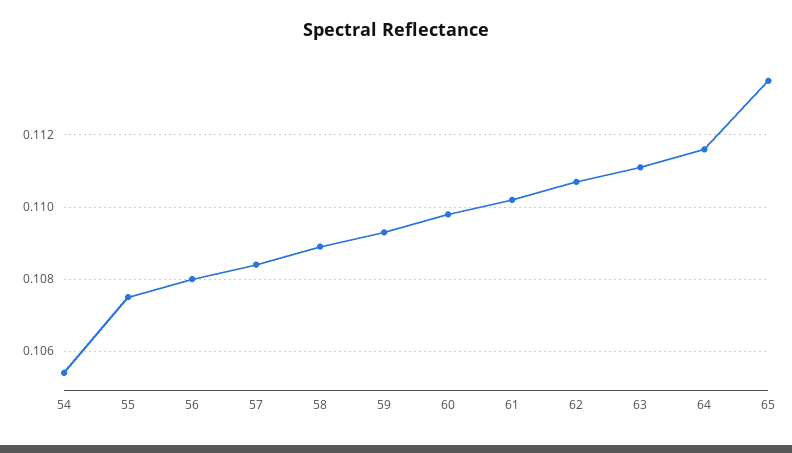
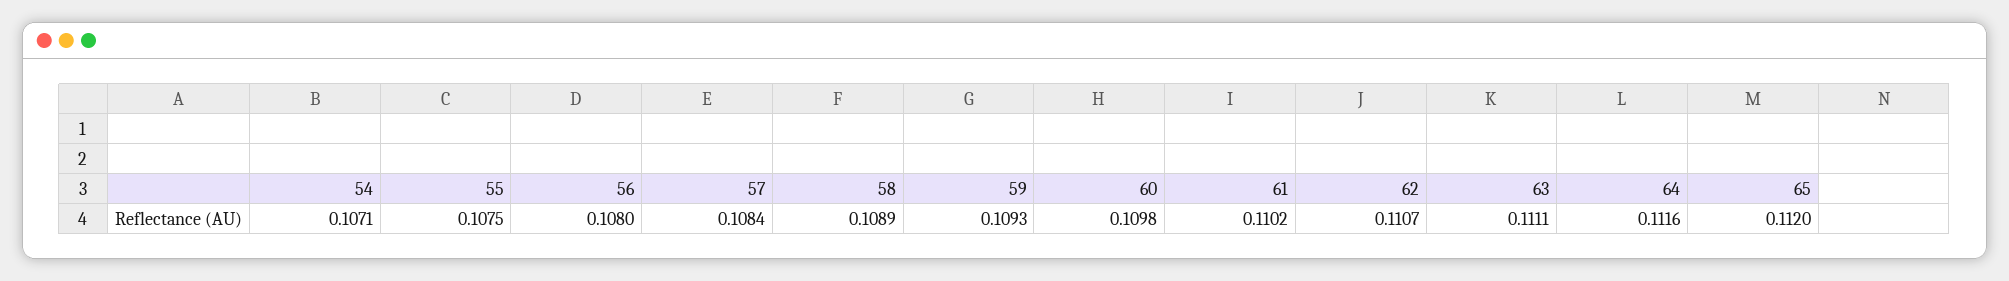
  {
-   "54": 0.1055,
+   "54": 0.1071,
    "55": 0.1075,
    "56": 0.108,
    "57": 0.1084,
    "58": 0.1089,
    "59": 0.1093,
    "60": 0.1098,
    "61": 0.1102,
    "62": 0.1107,
    "63": 0.1111,
    "64": 0.1116,
-   "65": 0.1135
+   "65": 0.112
  }

